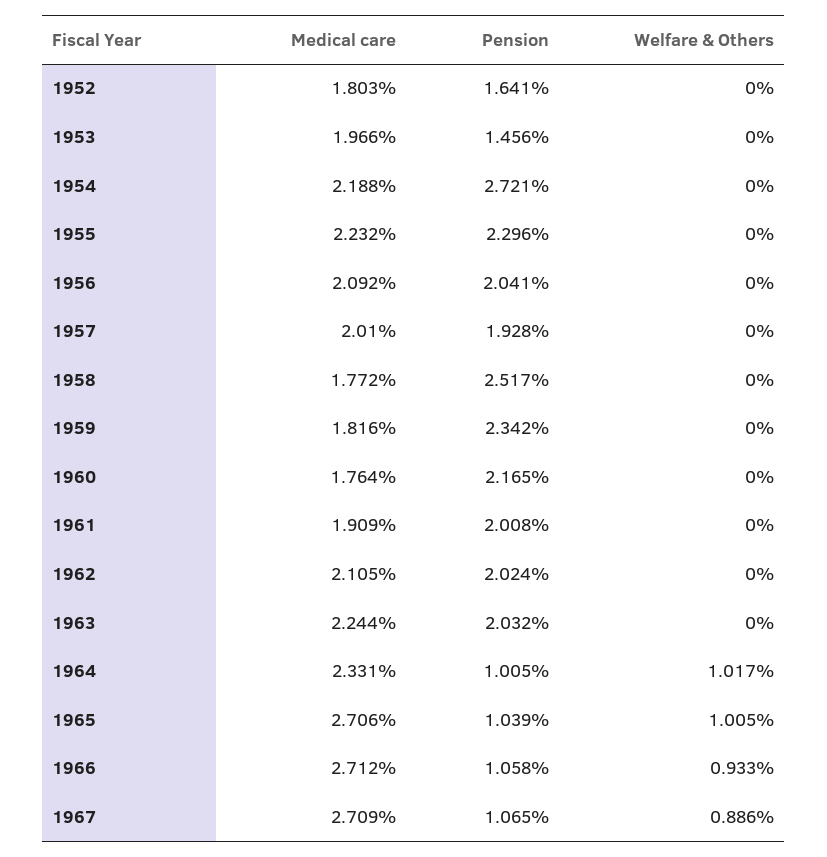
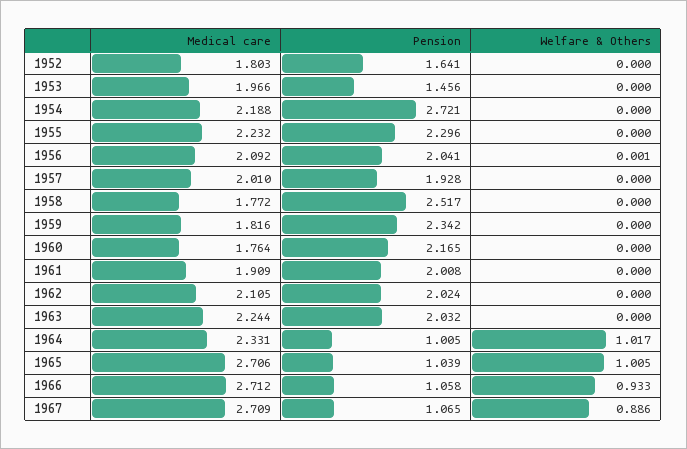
  {
    "Medical care": {
      "1952": 1.803,
      "1953": 1.966,
      "1954": 2.188,
      "1955": 2.232,
      "1956": 2.092,
      "1957": 2.01,
      "1958": 1.772,
      "1959": 1.816,
      "1960": 1.764,
      "1961": 1.909,
      "1962": 2.105,
      "1963": 2.244,
      "1964": 2.331,
      "1965": 2.706,
      "1966": 2.712,
      "1967": 2.709
    },
    "Pension": {
      "1952": 1.641,
      "1953": 1.456,
      "1954": 2.721,
      "1955": 2.296,
      "1956": 2.041,
      "1957": 1.928,
      "1958": 2.517,
      "1959": 2.342,
      "1960": 2.165,
      "1961": 2.008,
      "1962": 2.024,
      "1963": 2.032,
      "1964": 1.005,
      "1965": 1.039,
      "1966": 1.058,
      "1967": 1.065
    },
    "Welfare & Others": {
      "1952": 0,
      "1953": 0,
      "1954": 0,
      "1955": 0,
-     "1956": 0,
+     "1956": 0.001,
      "1957": 0,
      "1958": 0,
      "1959": 0,
      "1960": 0,
      "1961": 0,
      "1962": 0,
      "1963": 0,
      "1964": 1.017,
      "1965": 1.005,
      "1966": 0.933,
      "1967": 0.886
    }
  }

